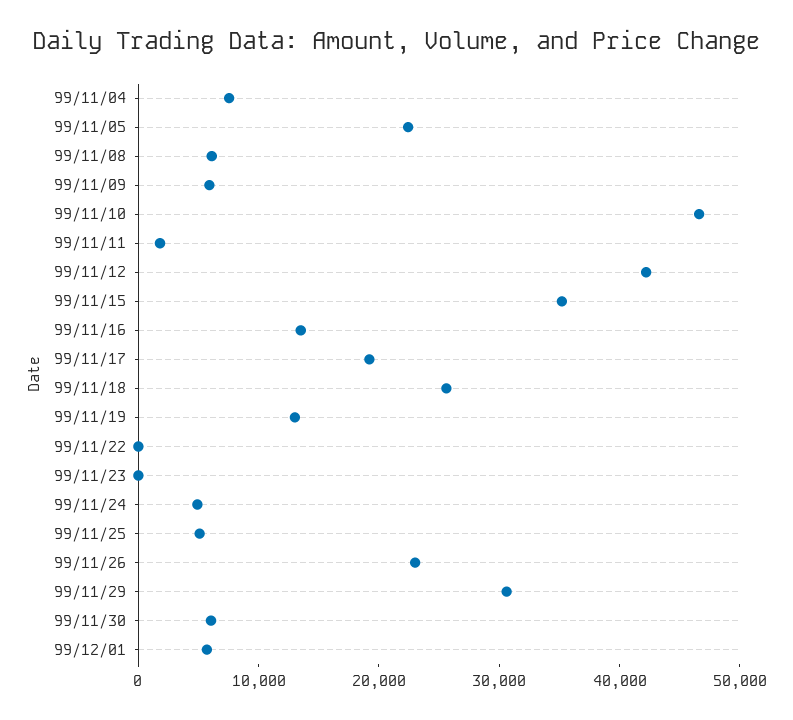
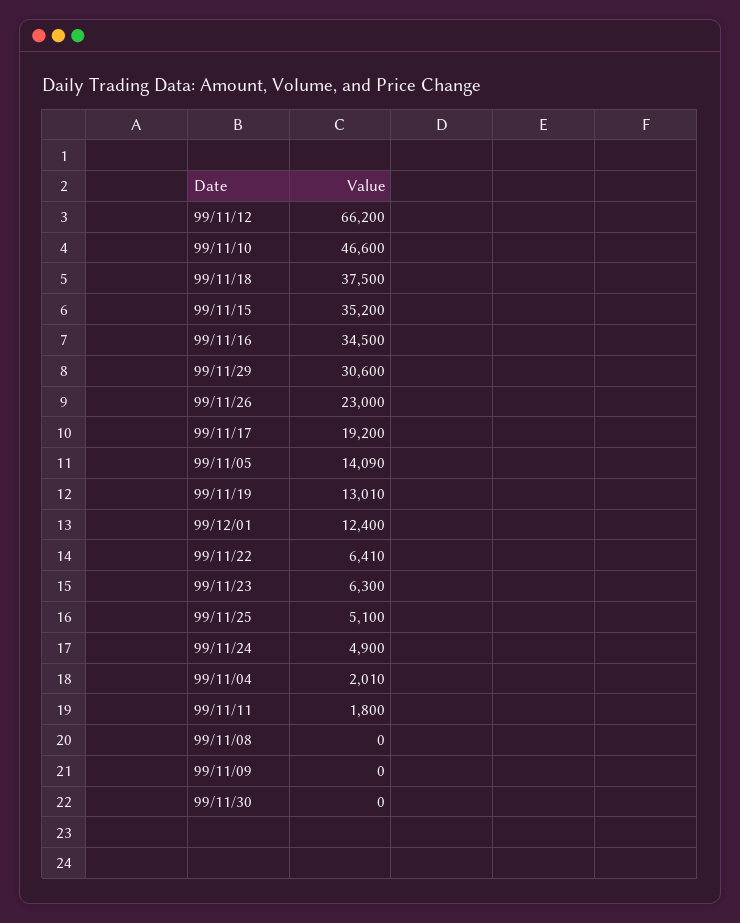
  {
-   "99/11/04": 8000,
+   "99/11/04": 2010,
-   "99/11/05": 22000,
+   "99/11/05": 14090,
-   "99/11/08": 6000,
+   "99/11/08": 0,
-   "99/11/09": 6000,
+   "99/11/09": 0,
    "99/11/10": 46600,
    "99/11/11": 1800,
-   "99/11/12": 42000,
+   "99/11/12": 66200,
    "99/11/15": 35200,
-   "99/11/16": 14000,
+   "99/11/16": 34500,
    "99/11/17": 19200,
-   "99/11/18": 26000,
+   "99/11/18": 37500,
    "99/11/19": 13010,
-   "99/11/22": 0,
+   "99/11/22": 6410,
-   "99/11/23": 0,
+   "99/11/23": 6300,
    "99/11/24": 4900,
    "99/11/25": 5100,
    "99/11/26": 23000,
    "99/11/29": 30600,
-   "99/11/30": 6000,
+   "99/11/30": 0,
-   "99/12/01": 6000
+   "99/12/01": 12400
  }

